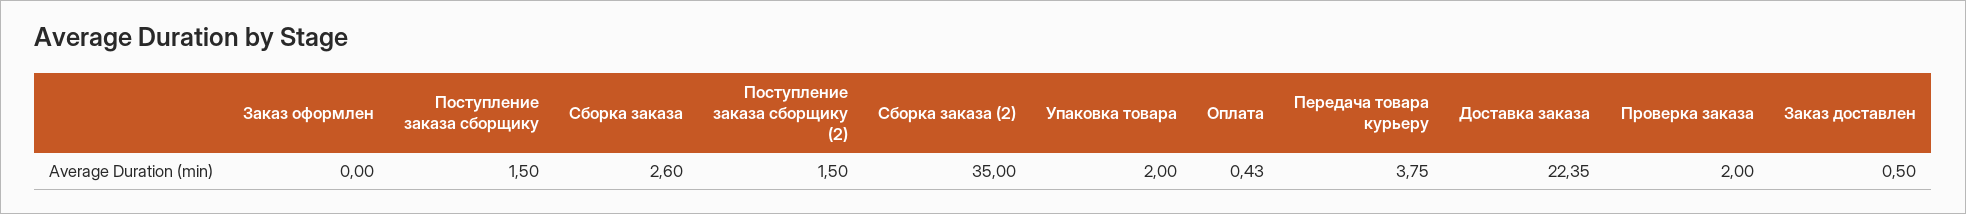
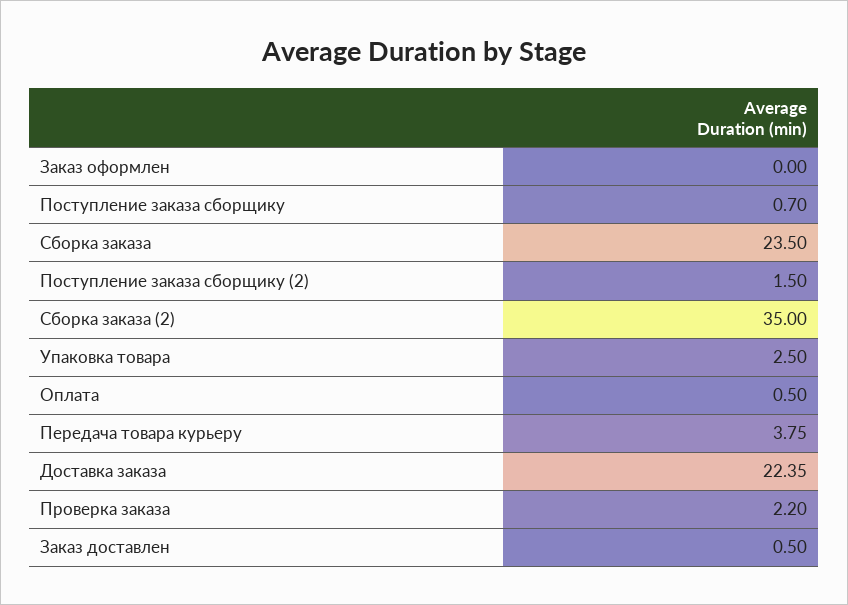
  {
    "Заказ оформлен": 0,
-   "Поступление заказа сборщику": 1.5,
+   "Поступление заказа сборщику": 0.7,
-   "Сборка заказа": 2.6,
+   "Сборка заказа": 23.5,
    "Поступление заказа сборщику (2)": 1.5,
    "Сборка заказа (2)": 35,
-   "Упаковка товара": 2,
+   "Упаковка товара": 2.5,
-   "Оплата": 0.43,
+   "Оплата": 0.5,
    "Передача товара курьеру": 3.75,
    "Доставка заказа": 22.35,
-   "Проверка заказа": 2,
+   "Проверка заказа": 2.2,
    "Заказ доставлен": 0.5
  }

